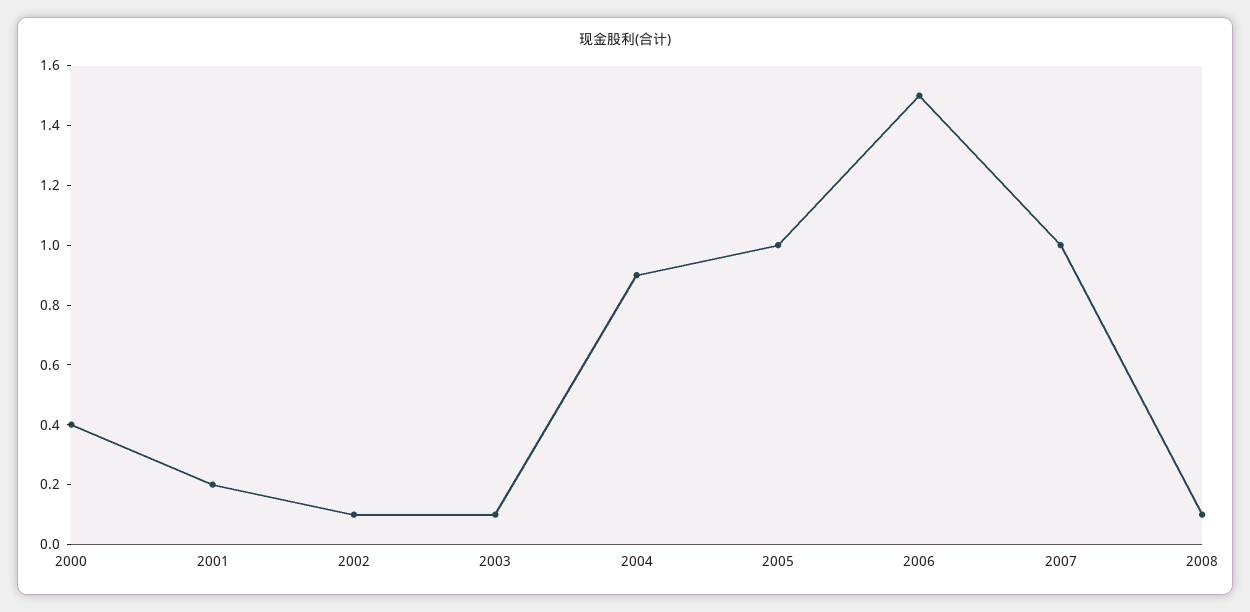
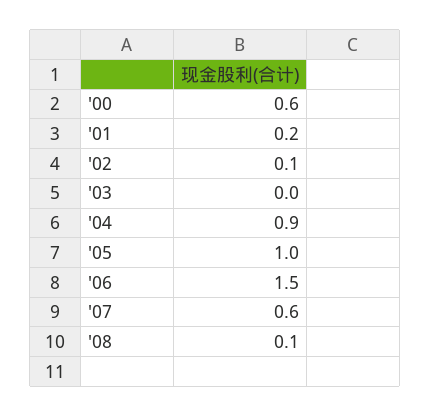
  {
-   "2000": 0.4,
+   "2000": 0.6,
    "2001": 0.2,
    "2002": 0.1,
-   "2003": 0.1,
+   "2003": 0,
    "2004": 0.9,
    "2005": 1,
    "2006": 1.5,
-   "2007": 1,
+   "2007": 0.6,
    "2008": 0.1
  }

